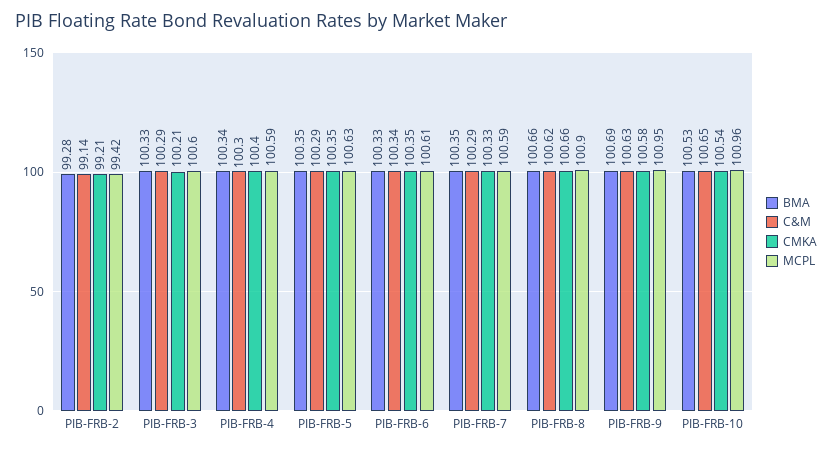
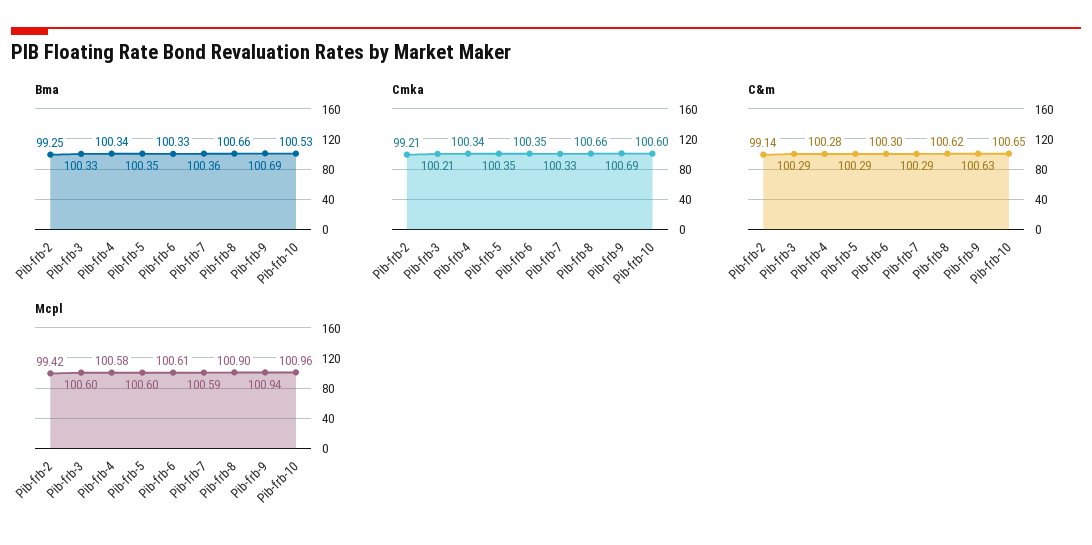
  {
    "BMA": {
-     "PIB-FRB-2": 99.28,
+     "PIB-FRB-2": 99.25,
      "PIB-FRB-3": 100.33,
      "PIB-FRB-4": 100.34,
      "PIB-FRB-5": 100.35,
      "PIB-FRB-6": 100.33,
-     "PIB-FRB-7": 100.35,
+     "PIB-FRB-7": 100.36,
      "PIB-FRB-8": 100.66,
      "PIB-FRB-9": 100.69,
      "PIB-FRB-10": 100.53
    },
    "C&M": {
      "PIB-FRB-2": 99.14,
      "PIB-FRB-3": 100.29,
-     "PIB-FRB-4": 100.3,
+     "PIB-FRB-4": 100.28,
      "PIB-FRB-5": 100.29,
-     "PIB-FRB-6": 100.34,
+     "PIB-FRB-6": 100.3,
      "PIB-FRB-7": 100.29,
      "PIB-FRB-8": 100.62,
      "PIB-FRB-9": 100.63,
      "PIB-FRB-10": 100.65
    },
    "CMKA": {
      "PIB-FRB-2": 99.21,
      "PIB-FRB-3": 100.21,
-     "PIB-FRB-4": 100.4,
+     "PIB-FRB-4": 100.34,
      "PIB-FRB-5": 100.35,
      "PIB-FRB-6": 100.35,
      "PIB-FRB-7": 100.33,
      "PIB-FRB-8": 100.66,
-     "PIB-FRB-9": 100.58,
+     "PIB-FRB-9": 100.69,
-     "PIB-FRB-10": 100.54
+     "PIB-FRB-10": 100.6
    },
    "MCPL": {
      "PIB-FRB-2": 99.42,
      "PIB-FRB-3": 100.6,
-     "PIB-FRB-4": 100.59,
+     "PIB-FRB-4": 100.58,
-     "PIB-FRB-5": 100.63,
+     "PIB-FRB-5": 100.6,
      "PIB-FRB-6": 100.61,
      "PIB-FRB-7": 100.59,
      "PIB-FRB-8": 100.9,
-     "PIB-FRB-9": 100.95,
+     "PIB-FRB-9": 100.94,
      "PIB-FRB-10": 100.96
    }
  }

